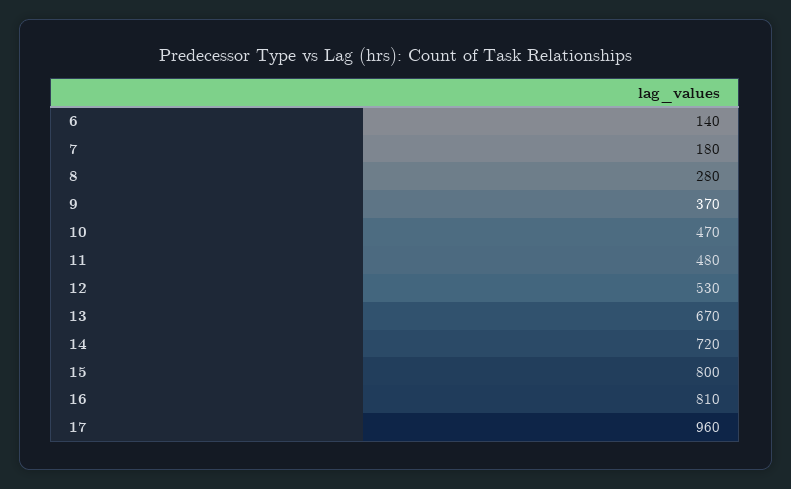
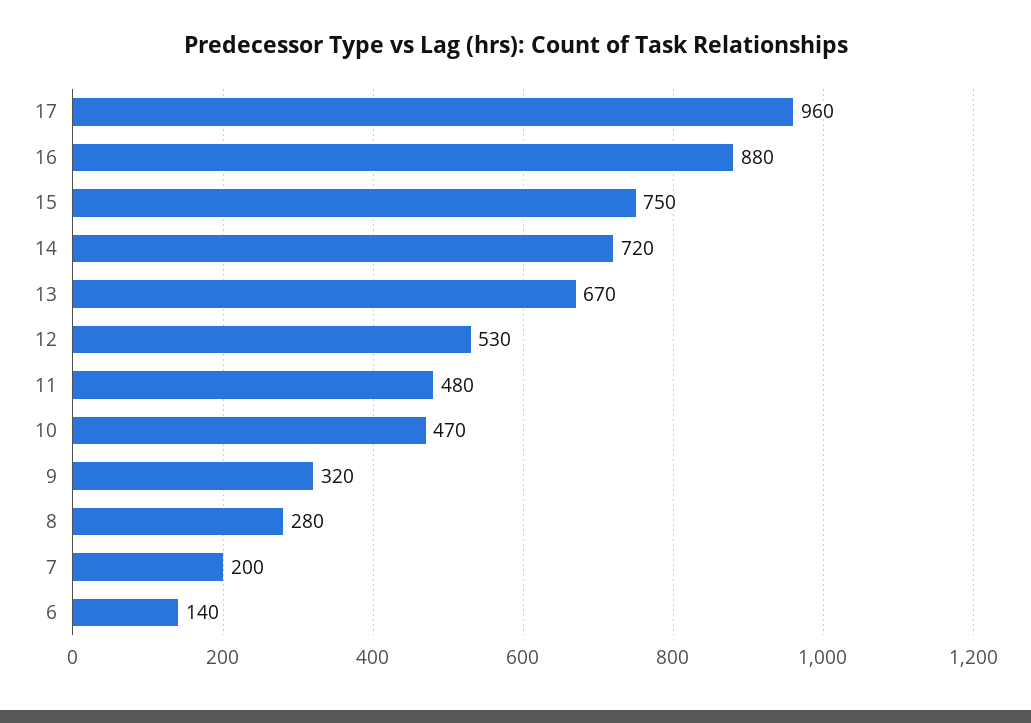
  {
    "6": 140,
-   "7": 180,
+   "7": 200,
    "8": 280,
-   "9": 370,
+   "9": 320,
    "10": 470,
    "11": 480,
    "12": 530,
    "13": 670,
    "14": 720,
-   "15": 800,
+   "15": 750,
-   "16": 810,
+   "16": 880,
    "17": 960
  }

